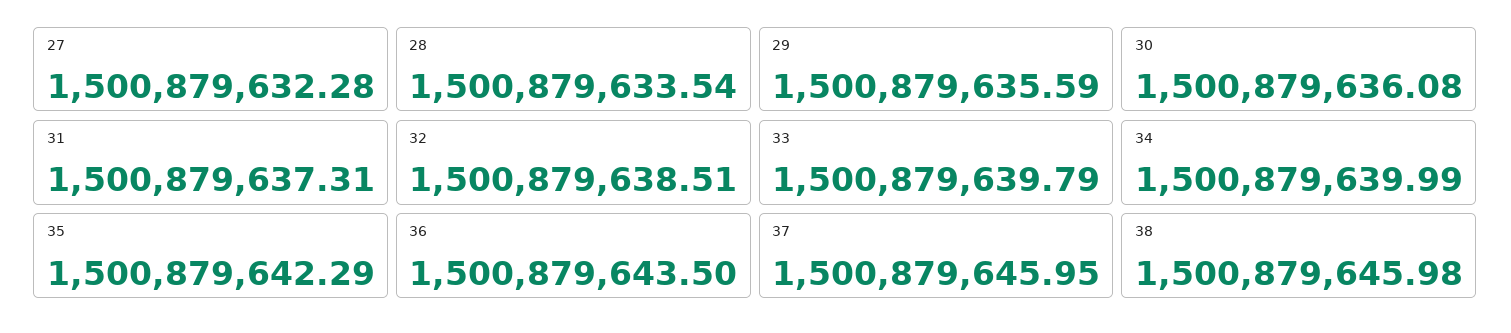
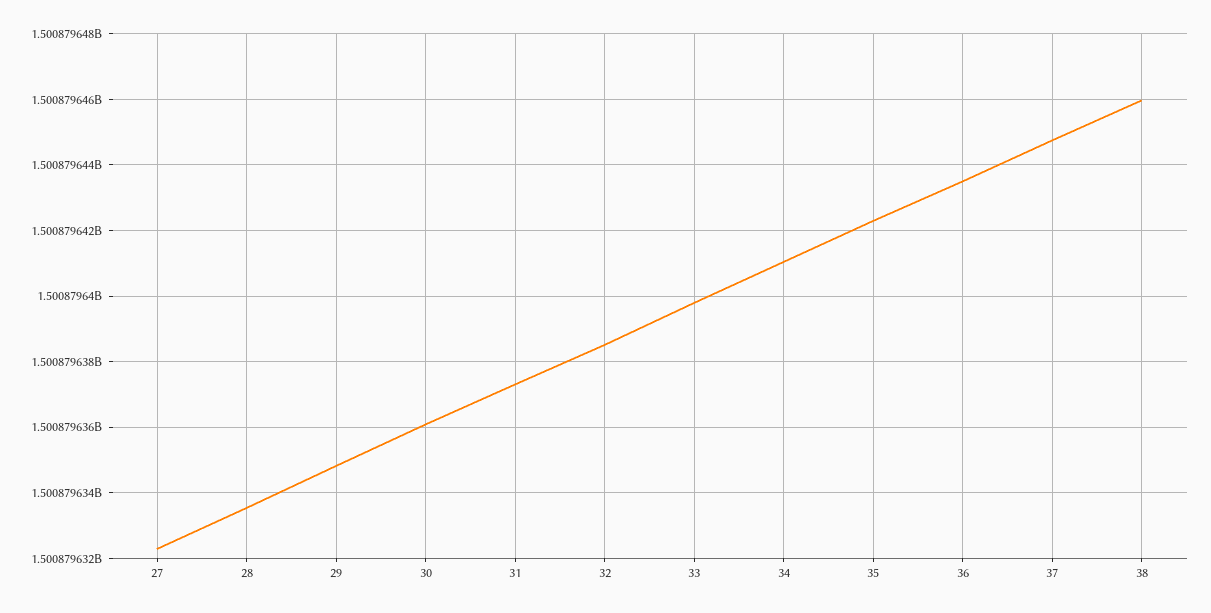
  {
    "27": 1500879632.28,
    "28": 1500879633.54,
-   "29": 1500879635.59,
+   "29": 1500879634.8,
    "30": 1500879636.08,
    "31": 1500879637.31,
    "32": 1500879638.51,
    "33": 1500879639.79,
-   "34": 1500879639.99,
+   "34": 1500879641,
    "35": 1500879642.29,
    "36": 1500879643.5,
-   "37": 1500879645.95,
+   "37": 1500879644.8,
    "38": 1500879645.98
  }

